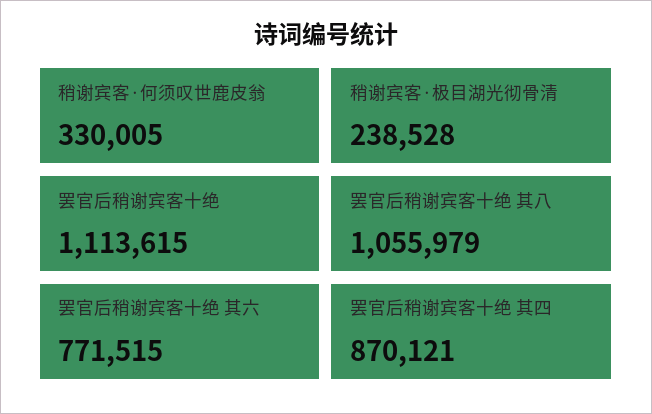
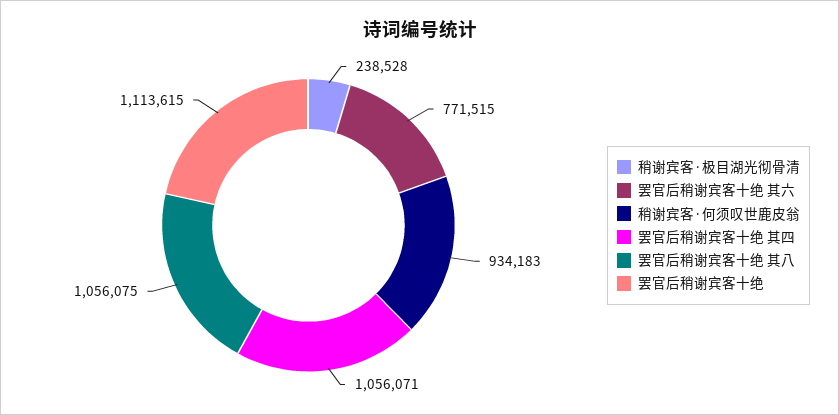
  {
-   "稍谢宾客·何须叹世鹿皮翁": 330005,
+   "稍谢宾客·何须叹世鹿皮翁": 934183,
    "稍谢宾客·极目湖光彻骨清": 238528,
    "罢官后稍谢宾客十绝": 1113615,
-   "罢官后稍谢宾客十绝 其八": 1055979,
+   "罢官后稍谢宾客十绝 其八": 1056075,
    "罢官后稍谢宾客十绝 其六": 771515,
-   "罢官后稍谢宾客十绝 其四": 870121
+   "罢官后稍谢宾客十绝 其四": 1056071
  }

